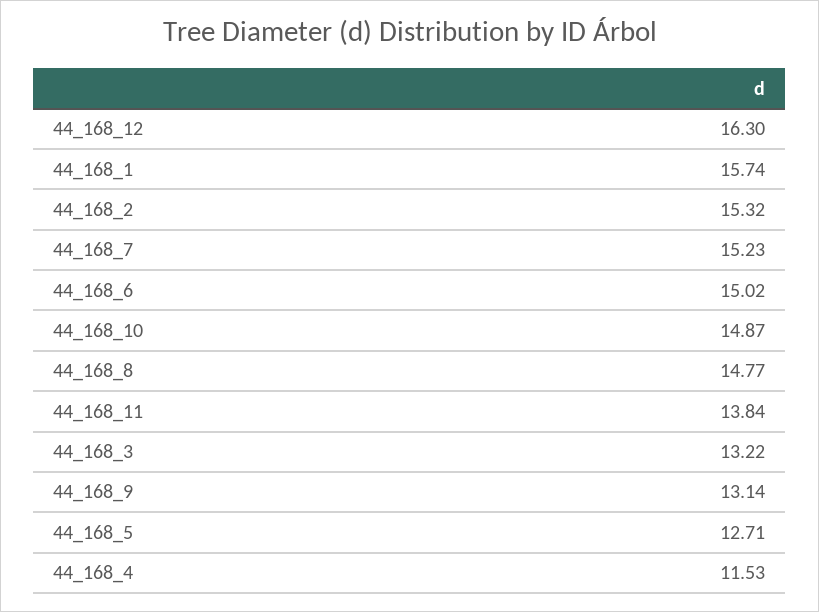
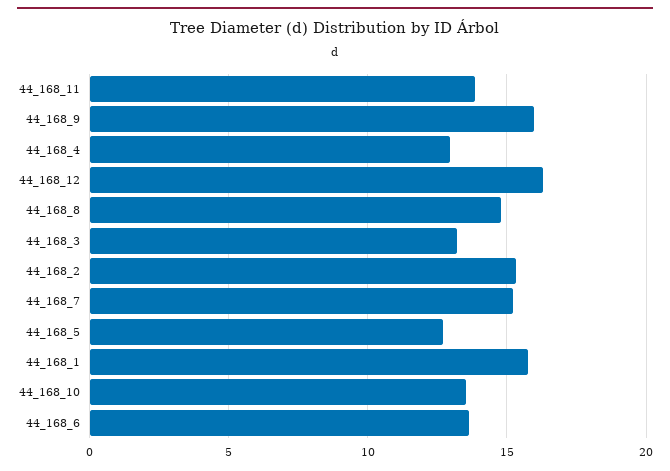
  {
    "44_168_12": 16.3,
    "44_168_1": 15.74,
    "44_168_2": 15.32,
    "44_168_7": 15.23,
-   "44_168_6": 15.02,
+   "44_168_6": 13.5,
-   "44_168_10": 14.87,
+   "44_168_10": 13.5,
    "44_168_8": 14.77,
    "44_168_11": 13.84,
    "44_168_3": 13.22,
-   "44_168_9": 13.14,
+   "44_168_9": 16,
    "44_168_5": 12.71,
-   "44_168_4": 11.53
+   "44_168_4": 13
  }

